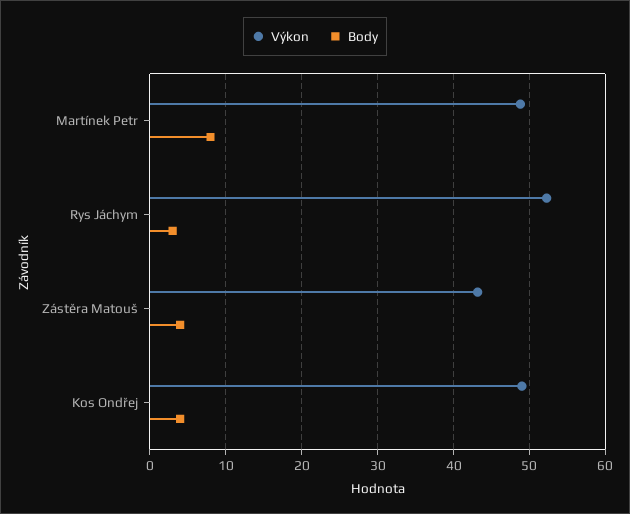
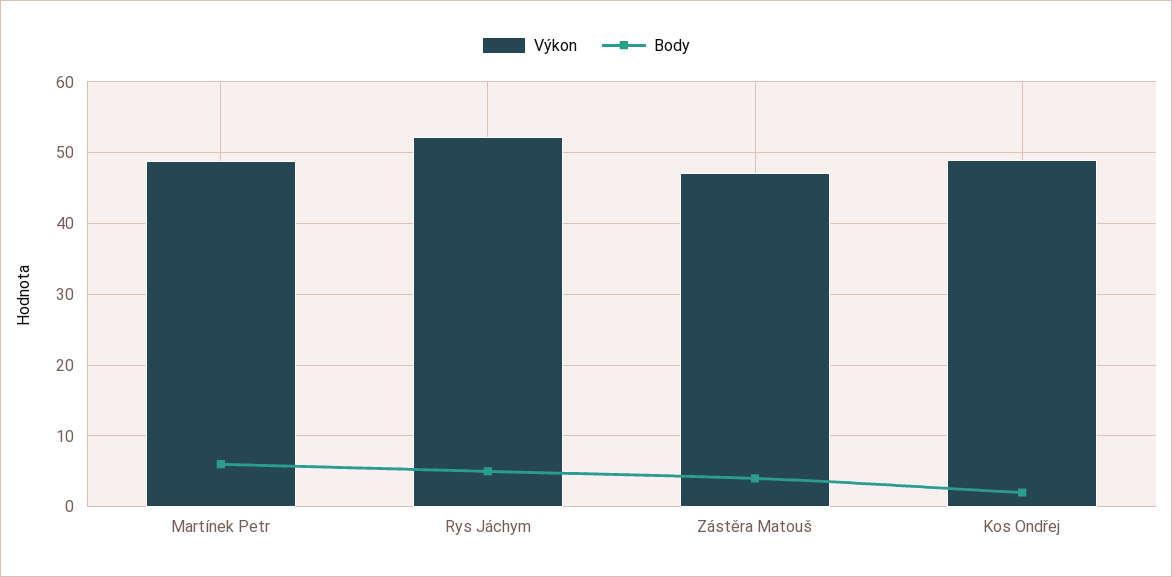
  {
    "Výkon": {
      "Martínek Petr": 49,
      "Rys Jáchym": 52,
-     "Zástěra Matouš": 43,
+     "Zástěra Matouš": 47,
      "Kos Ondřej": 49
    },
    "Body": {
-     "Martínek Petr": 8,
+     "Martínek Petr": 6,
-     "Rys Jáchym": 3,
+     "Rys Jáchym": 5,
      "Zástěra Matouš": 4,
-     "Kos Ondřej": 4
+     "Kos Ondřej": 2
    }
  }

